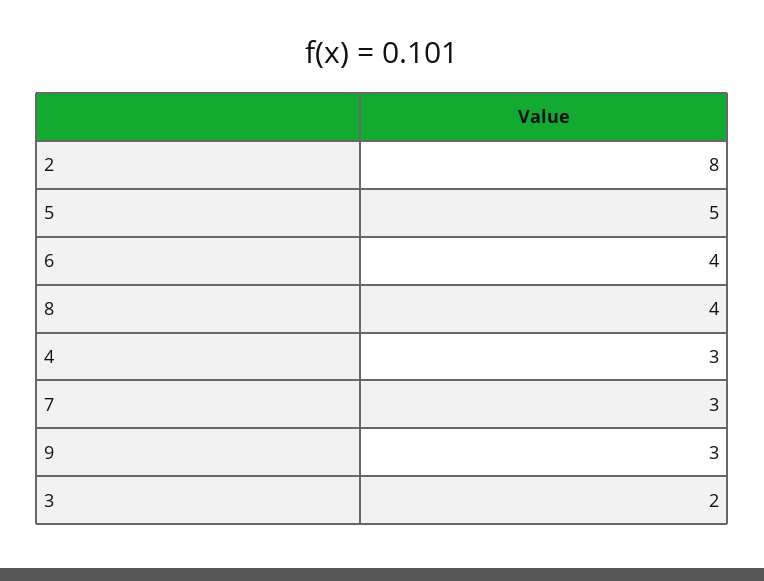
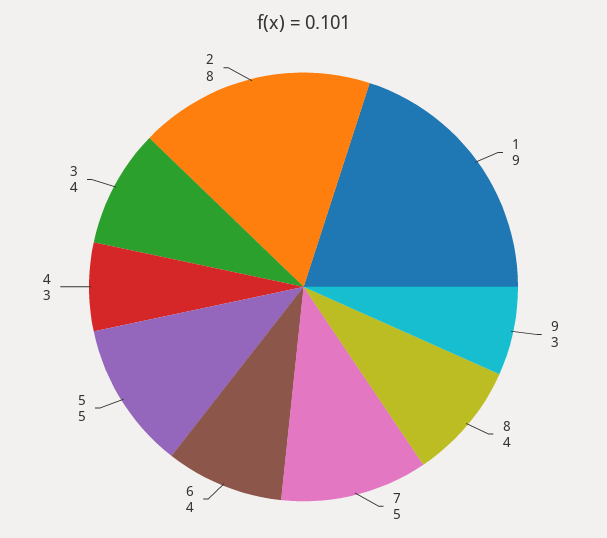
  {
    "2": 8,
    "5": 5,
    "6": 4,
    "8": 4,
    "4": 3,
-   "7": 3,
+   "7": 5,
    "9": 3,
-   "3": 2
+   "3": 4,
+   "1": 9
  }

